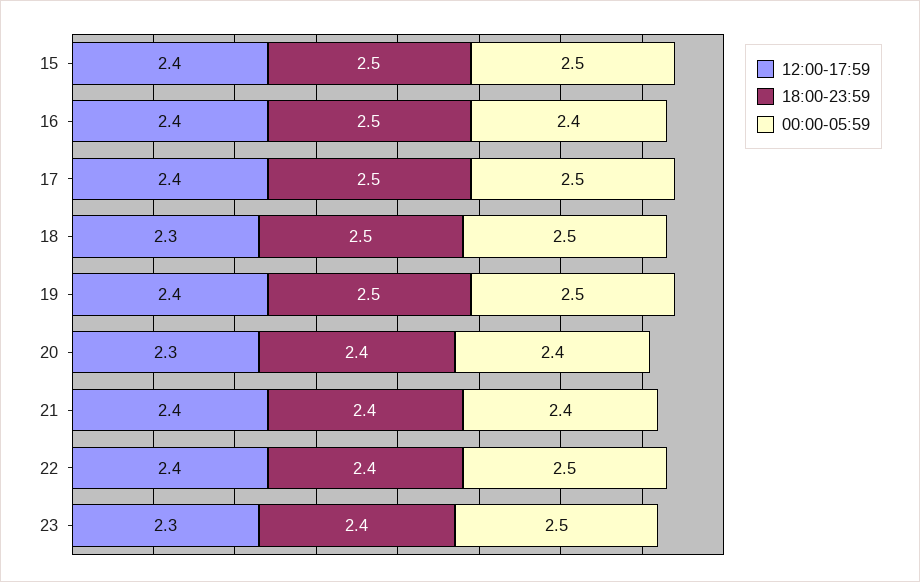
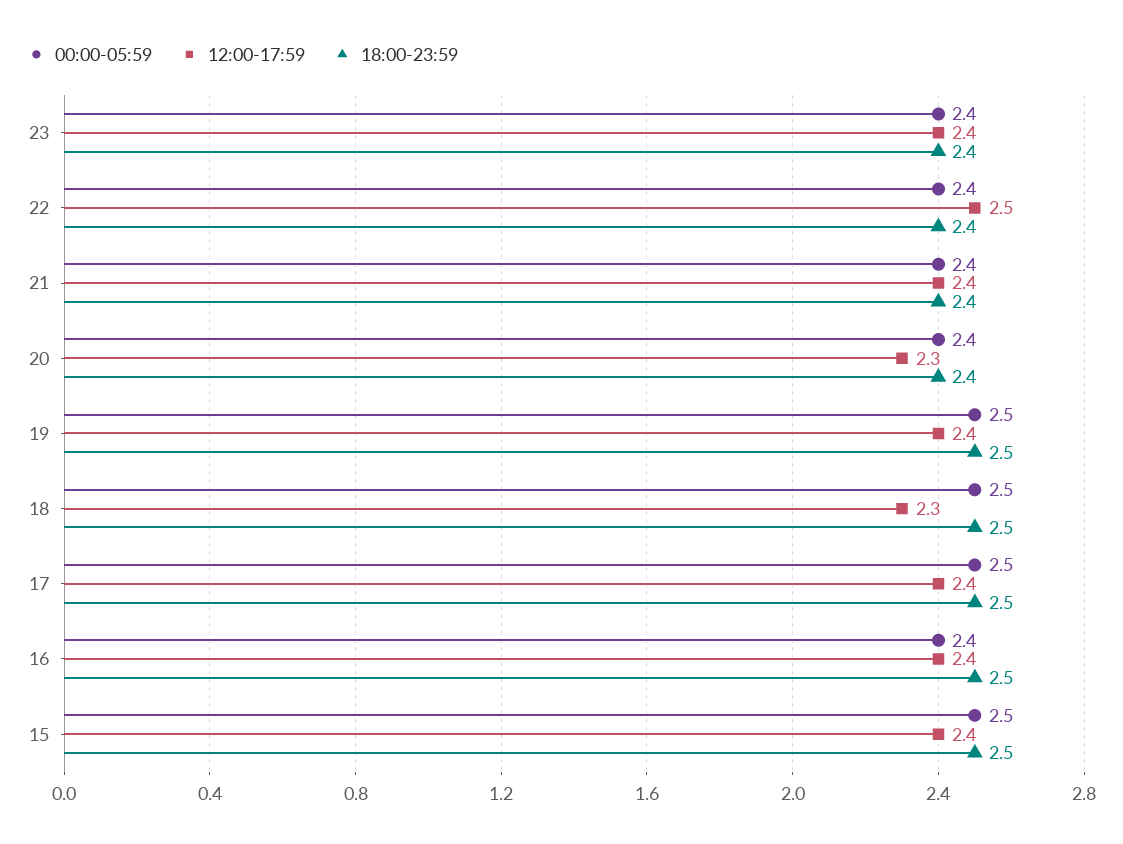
  {
    "12:00-17:59": {
      "15": 2.4,
      "16": 2.4,
      "17": 2.4,
      "18": 2.3,
      "19": 2.4,
      "20": 2.3,
      "21": 2.4,
-     "22": 2.4,
+     "22": 2.5,
-     "23": 2.3
+     "23": 2.4
    },
    "18:00-23:59": {
      "15": 2.5,
      "16": 2.5,
      "17": 2.5,
      "18": 2.5,
      "19": 2.5,
      "20": 2.4,
      "21": 2.4,
      "22": 2.4,
      "23": 2.4
    },
    "00:00-05:59": {
      "15": 2.5,
      "16": 2.4,
      "17": 2.5,
      "18": 2.5,
      "19": 2.5,
      "20": 2.4,
      "21": 2.4,
-     "22": 2.5,
+     "22": 2.4,
-     "23": 2.5
+     "23": 2.4
    }
  }

